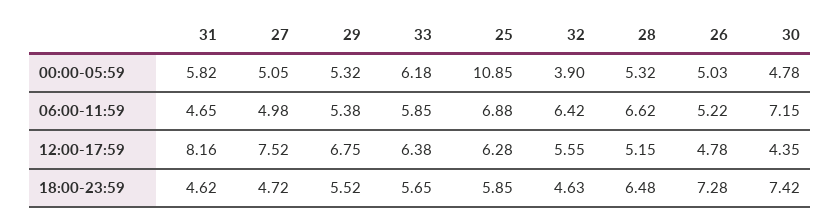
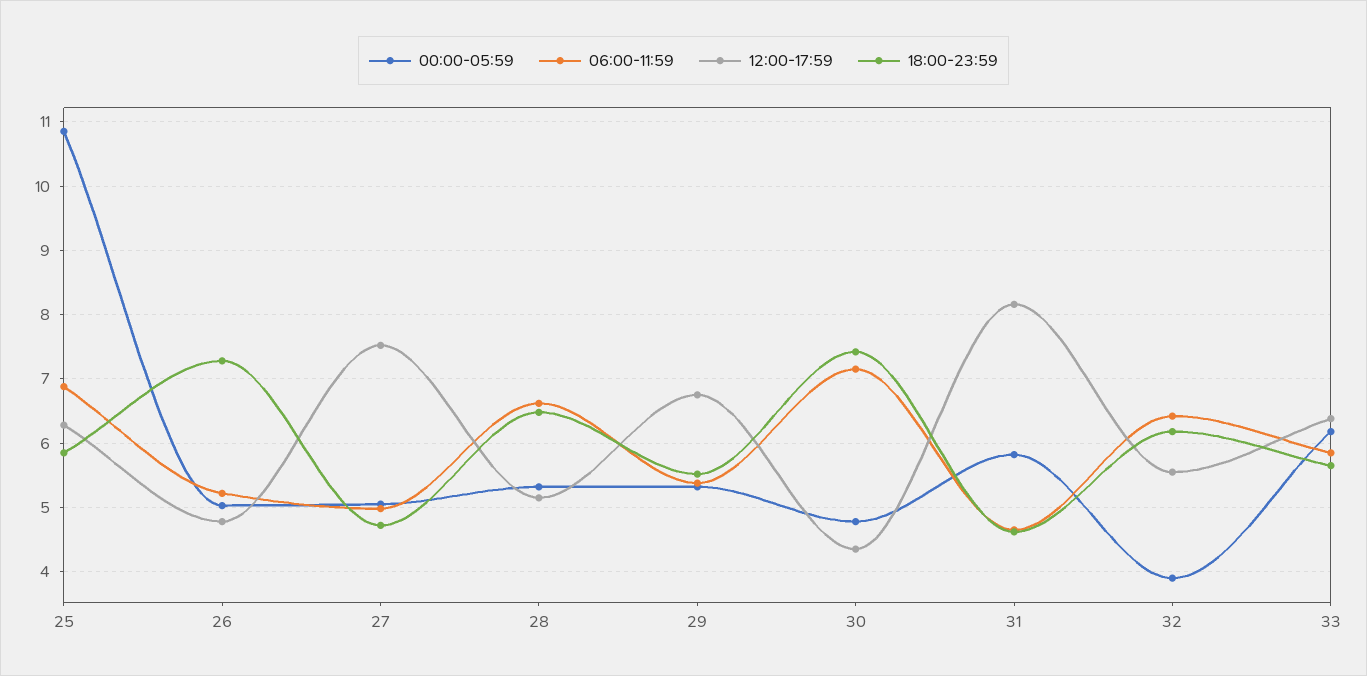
  {
    "00:00-05:59": {
      "31": 5.82,
      "27": 5.05,
      "29": 5.32,
      "33": 6.18,
      "25": 10.85,
      "32": 3.9,
      "28": 5.32,
      "26": 5.03,
      "30": 4.78
    },
    "06:00-11:59": {
      "31": 4.65,
      "27": 4.98,
      "29": 5.38,
      "33": 5.85,
      "25": 6.88,
      "32": 6.42,
      "28": 6.62,
      "26": 5.22,
      "30": 7.15
    },
    "12:00-17:59": {
      "31": 8.16,
      "27": 7.52,
      "29": 6.75,
      "33": 6.38,
      "25": 6.28,
      "32": 5.55,
      "28": 5.15,
      "26": 4.78,
      "30": 4.35
    },
    "18:00-23:59": {
      "31": 4.62,
      "27": 4.72,
      "29": 5.52,
      "33": 5.65,
      "25": 5.85,
-     "32": 4.63,
+     "32": 6.2,
      "28": 6.48,
      "26": 7.28,
      "30": 7.42
    }
  }

